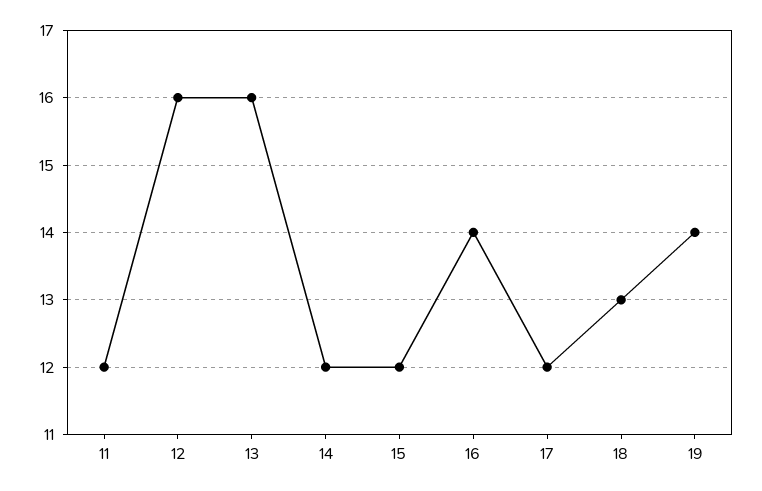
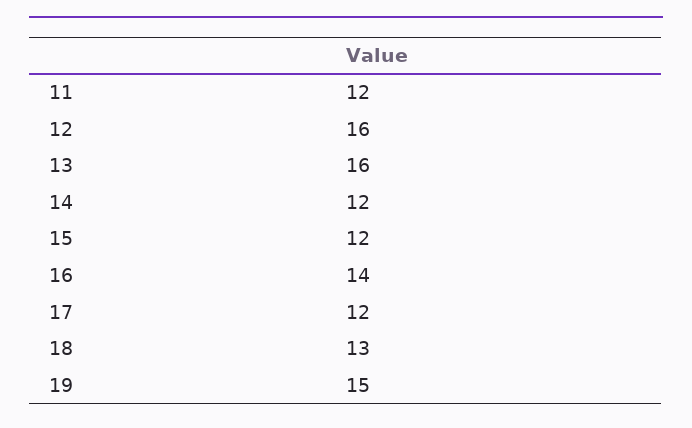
  {
    "11": 12,
    "12": 16,
    "13": 16,
    "14": 12,
    "15": 12,
    "16": 14,
    "17": 12,
    "18": 13,
-   "19": 14
+   "19": 15
  }

